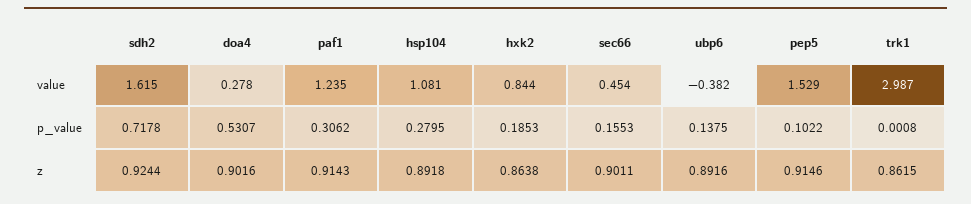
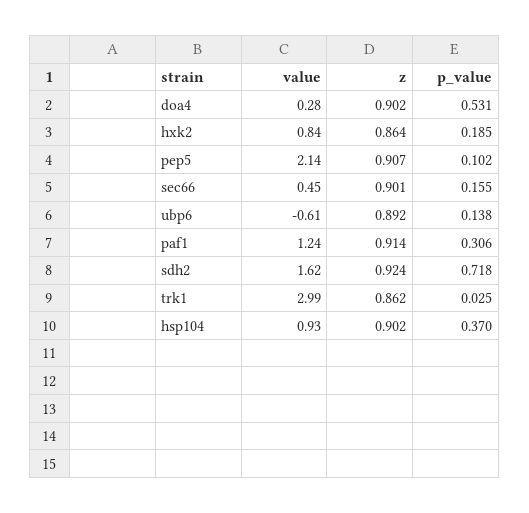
  {
    "sdh2": {
      "value": 1.615,
      "p_value": 0.7178,
      "z": 0.9244
    },
    "doa4": {
      "value": 0.278,
      "p_value": 0.5307,
      "z": 0.9016
    },
    "paf1": {
      "value": 1.235,
      "p_value": 0.3062,
      "z": 0.9143
    },
    "hsp104": {
-     "value": 1.081,
+     "value": 0.93,
-     "p_value": 0.2795,
+     "p_value": 0.37,
-     "z": 0.8918
+     "z": 0.902
    },
    "hxk2": {
      "value": 0.844,
      "p_value": 0.1853,
      "z": 0.8638
    },
    "sec66": {
      "value": 0.454,
      "p_value": 0.1553,
      "z": 0.9011
    },
    "ubp6": {
-     "value": -0.382,
+     "value": -0.61,
      "p_value": 0.1375,
      "z": 0.8916
    },
    "pep5": {
-     "value": 1.529,
+     "value": 2.14,
      "p_value": 0.1022,
-     "z": 0.9146
+     "z": 0.907
    },
    "trk1": {
      "value": 2.987,
-     "p_value": 0.0008,
+     "p_value": 0.025,
      "z": 0.8615
    }
  }

